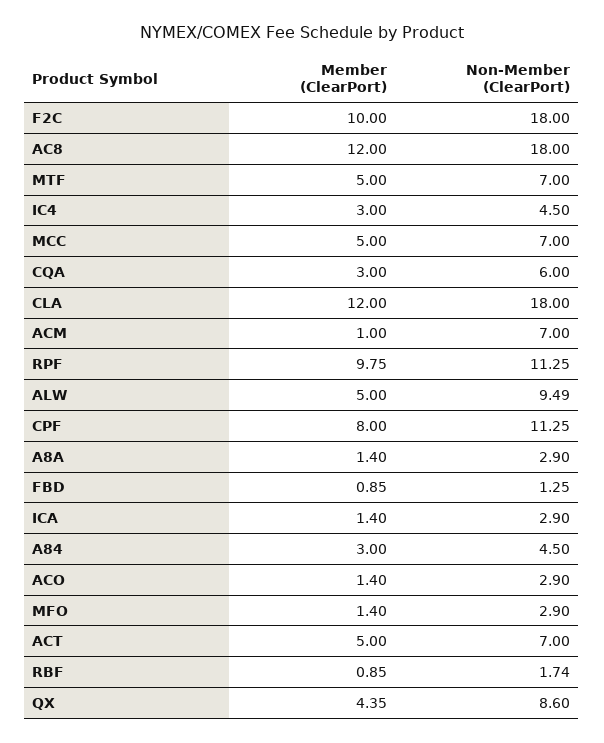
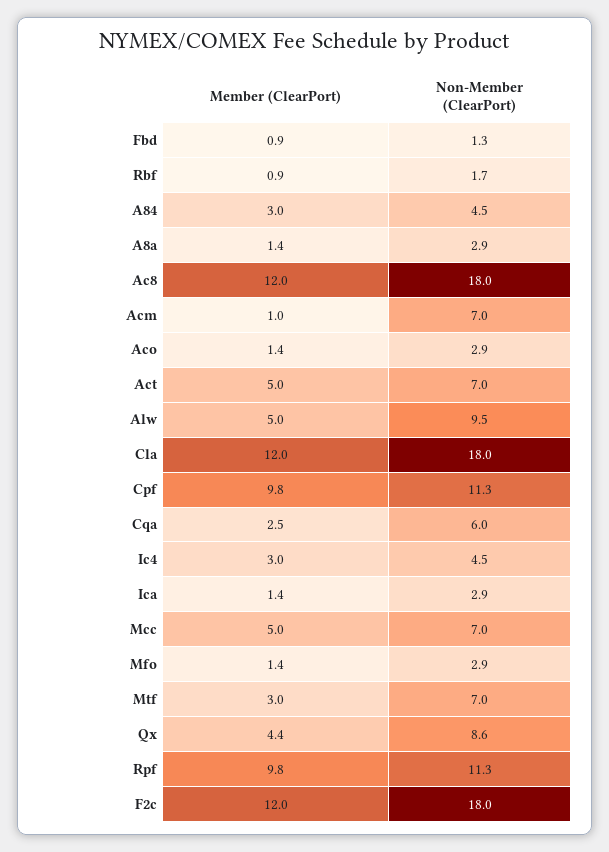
  {
    "Member (ClearPort)": {
-     "F2C": 10,
+     "F2C": 12,
      "AC8": 12,
-     "MTF": 5,
+     "MTF": 3,
      "IC4": 3,
      "MCC": 5,
-     "CQA": 3,
+     "CQA": 2.5,
      "CLA": 12,
      "ACM": 1,
      "RPF": 9.75,
      "ALW": 5,
-     "CPF": 8,
+     "CPF": 9.8,
      "A8A": 1.4,
      "FBD": 0.85,
      "ICA": 1.4,
      "A84": 3,
      "ACO": 1.4,
      "MFO": 1.4,
      "ACT": 5,
      "RBF": 0.85,
      "QX": 4.35
    },
    "Non-Member (ClearPort)": {
      "F2C": 18,
      "AC8": 18,
      "MTF": 7,
      "IC4": 4.5,
      "MCC": 7,
      "CQA": 6,
      "CLA": 18,
      "ACM": 7,
      "RPF": 11.25,
      "ALW": 9.49,
      "CPF": 11.25,
      "A8A": 2.9,
      "FBD": 1.25,
      "ICA": 2.9,
      "A84": 4.5,
      "ACO": 2.9,
      "MFO": 2.9,
      "ACT": 7,
      "RBF": 1.74,
      "QX": 8.6
    }
  }

